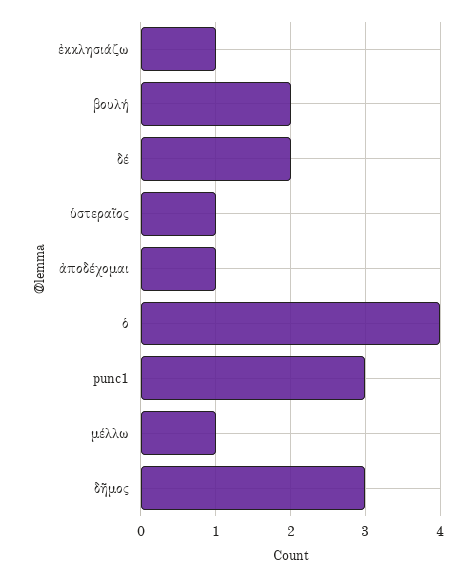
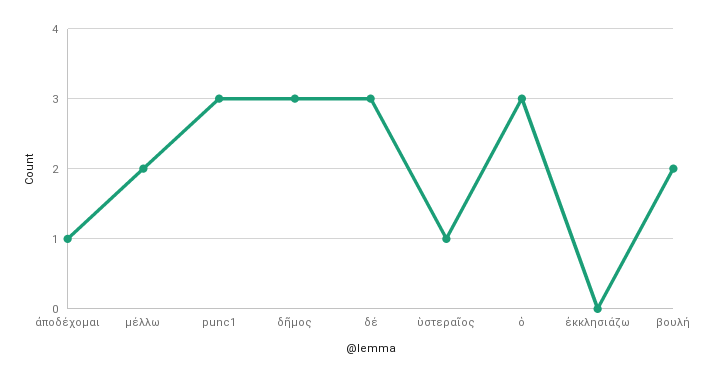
  {
-   "ἐκκλησιάζω": 1,
+   "ἐκκλησιάζω": 0,
    "βουλή": 2,
-   "δέ": 2,
+   "δέ": 3,
    "ὑστεραῖος": 1,
    "ἀποδέχομαι": 1,
-   "ὁ": 4,
+   "ὁ": 3,
    "punc1": 3,
-   "μέλλω": 1,
+   "μέλλω": 2,
    "δῆμος": 3
  }

